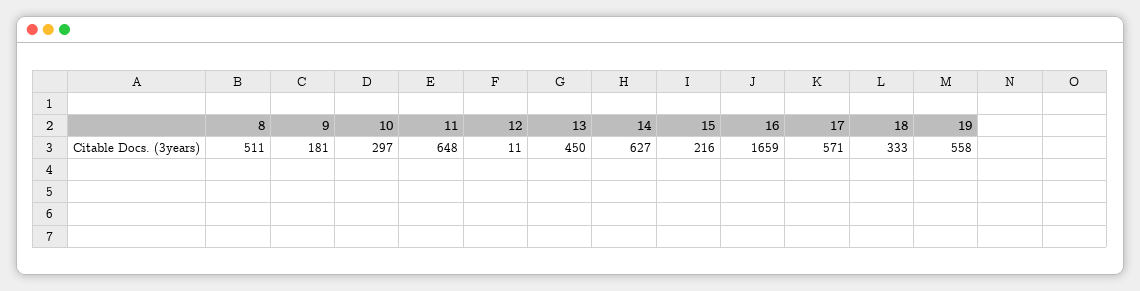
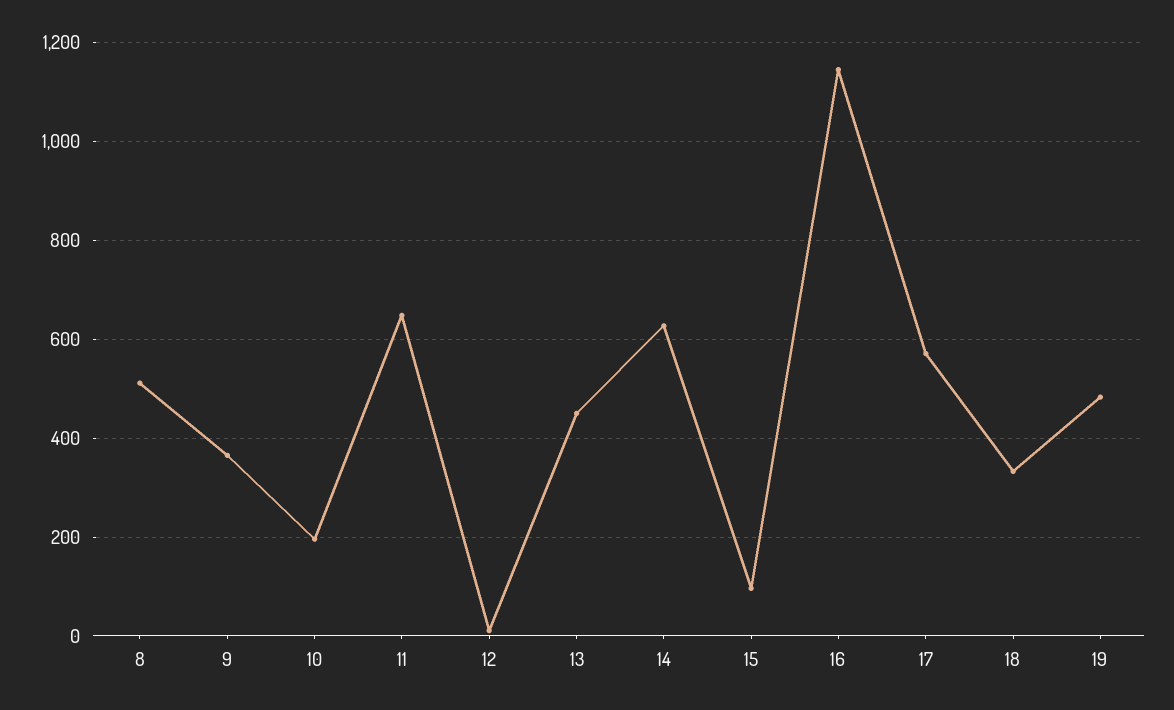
  {
    "8": 511,
-   "9": 181,
+   "9": 360,
-   "10": 297,
+   "10": 200,
    "11": 648,
    "12": 11,
    "13": 450,
    "14": 627,
-   "15": 216,
+   "15": 100,
-   "16": 1659,
+   "16": 1140,
    "17": 571,
    "18": 333,
-   "19": 558
+   "19": 480
  }

